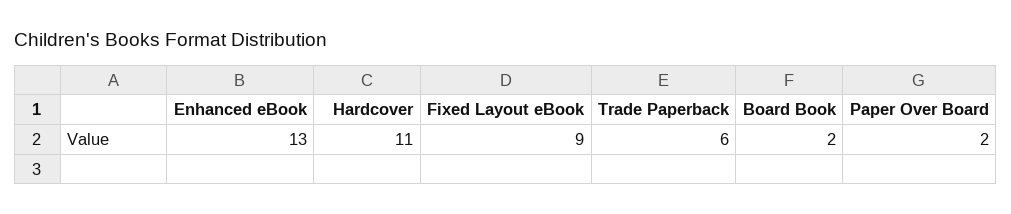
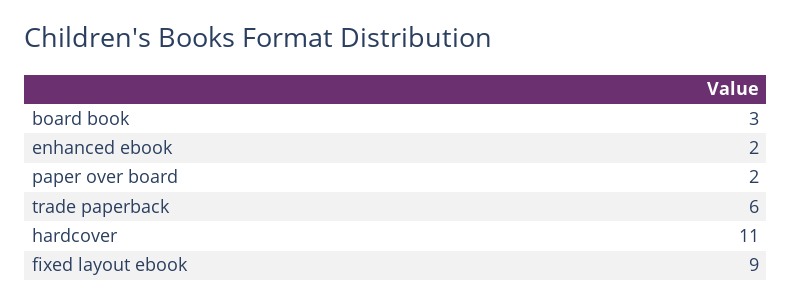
  {
-   "Enhanced eBook": 13,
+   "Enhanced eBook": 2,
    "Hardcover": 11,
    "Fixed Layout eBook": 9,
    "Trade Paperback": 6,
-   "Board Book": 2,
+   "Board Book": 3,
    "Paper Over Board": 2
  }

